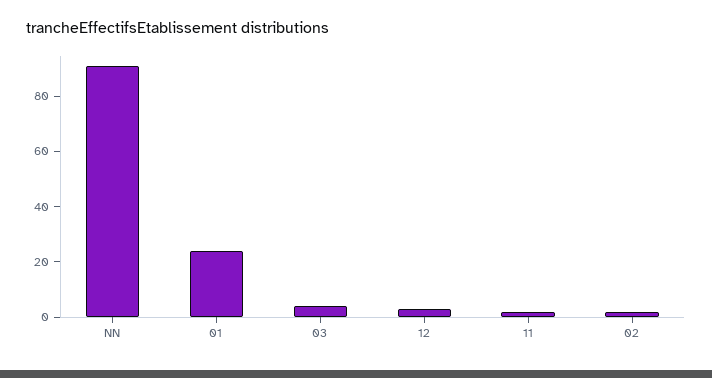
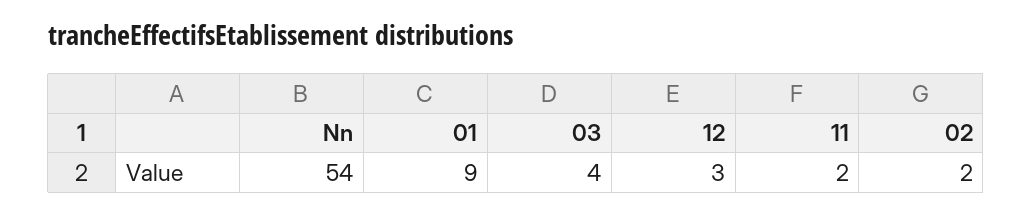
  {
-   "NN": 90,
+   "NN": 54,
-   "01": 25,
+   "01": 9,
    "03": 4,
    "12": 3,
    "11": 2,
    "02": 2
  }

